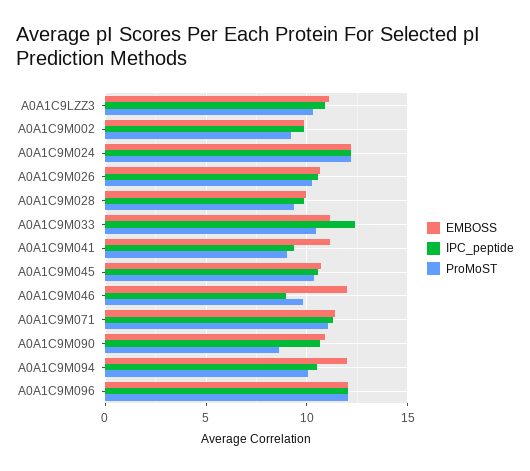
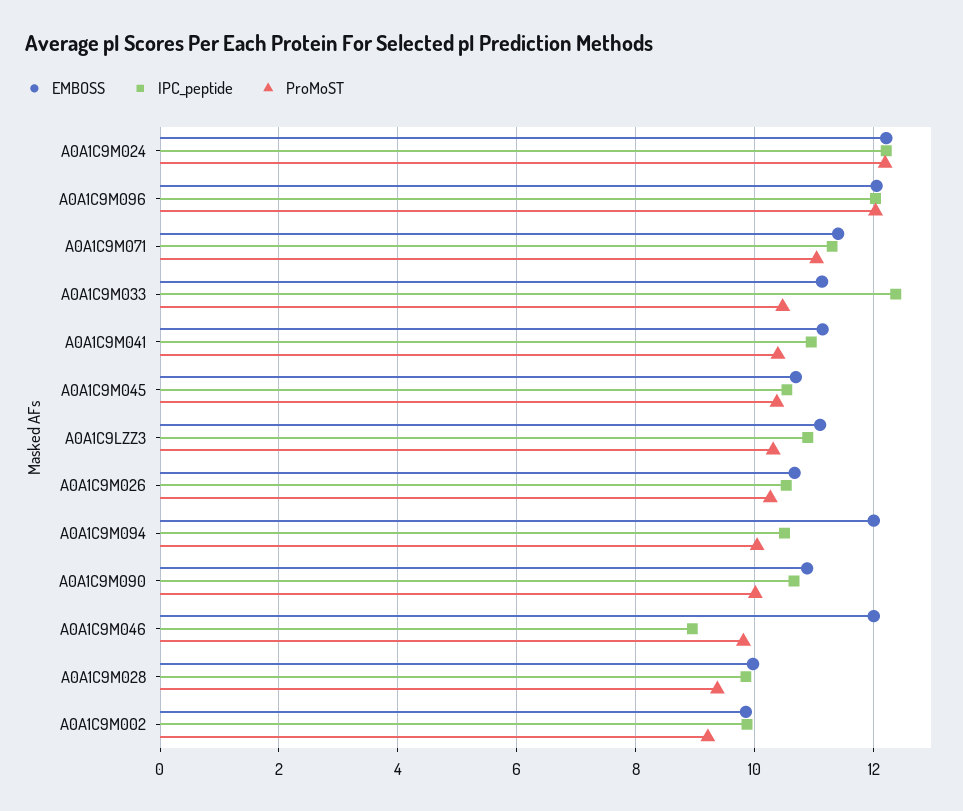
  {
    "EMBOSS": {
      "A0A1C9LZZ3": 11.2,
      "A0A1C9M002": 9.8,
      "A0A1C9M024": 12.2,
      "A0A1C9M026": 10.6,
      "A0A1C9M028": 10,
      "A0A1C9M033": 11.2,
      "A0A1C9M041": 11.2,
      "A0A1C9M045": 10.6,
      "A0A1C9M046": 12,
      "A0A1C9M071": 11.4,
      "A0A1C9M090": 10.8,
      "A0A1C9M094": 12,
      "A0A1C9M096": 12
    },
    "IPC_peptide": {
      "A0A1C9LZZ3": 10.8,
      "A0A1C9M002": 9.8,
      "A0A1C9M024": 12.2,
      "A0A1C9M026": 10.6,
      "A0A1C9M028": 9.8,
      "A0A1C9M033": 12.4,
-     "A0A1C9M041": 9.5,
+     "A0A1C9M041": 11,
      "A0A1C9M045": 10.6,
      "A0A1C9M046": 9,
      "A0A1C9M071": 11.4,
      "A0A1C9M090": 10.6,
      "A0A1C9M094": 10.6,
      "A0A1C9M096": 12
    },
    "ProMoST": {
      "A0A1C9LZZ3": 10.4,
      "A0A1C9M002": 9.2,
      "A0A1C9M024": 12.2,
      "A0A1C9M026": 10.2,
      "A0A1C9M028": 9.4,
      "A0A1C9M033": 10.4,
-     "A0A1C9M041": 9,
+     "A0A1C9M041": 10.4,
      "A0A1C9M045": 10.4,
      "A0A1C9M046": 9.8,
      "A0A1C9M071": 11,
-     "A0A1C9M090": 8.5,
+     "A0A1C9M090": 10,
      "A0A1C9M094": 10,
      "A0A1C9M096": 12
    }
  }

